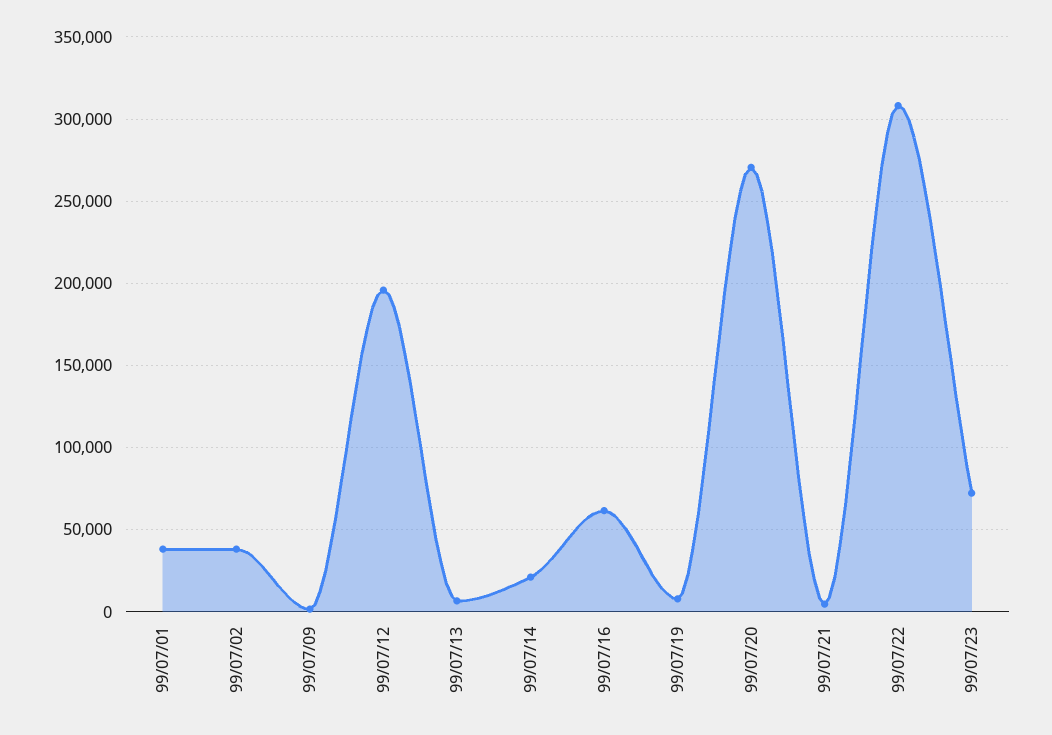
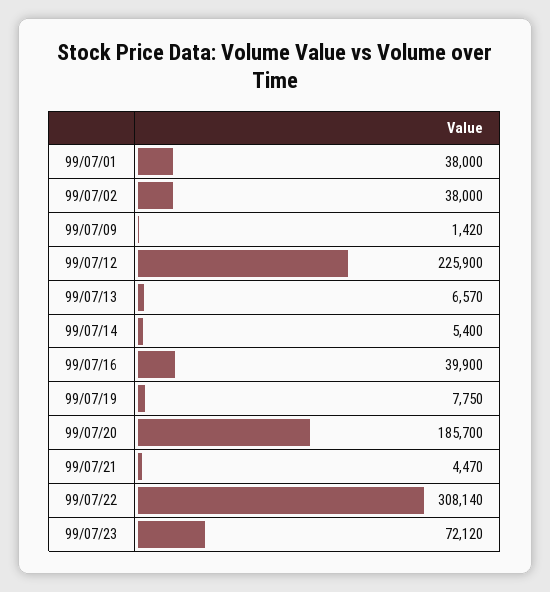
  {
    "99/07/01": 38000,
    "99/07/02": 38000,
    "99/07/09": 1420,
-   "99/07/12": 195000,
+   "99/07/12": 225900,
    "99/07/13": 6570,
-   "99/07/14": 20000,
+   "99/07/14": 5400,
-   "99/07/16": 60000,
+   "99/07/16": 39900,
    "99/07/19": 7750,
-   "99/07/20": 270000,
+   "99/07/20": 185700,
    "99/07/21": 4470,
    "99/07/22": 308140,
    "99/07/23": 72120
  }

